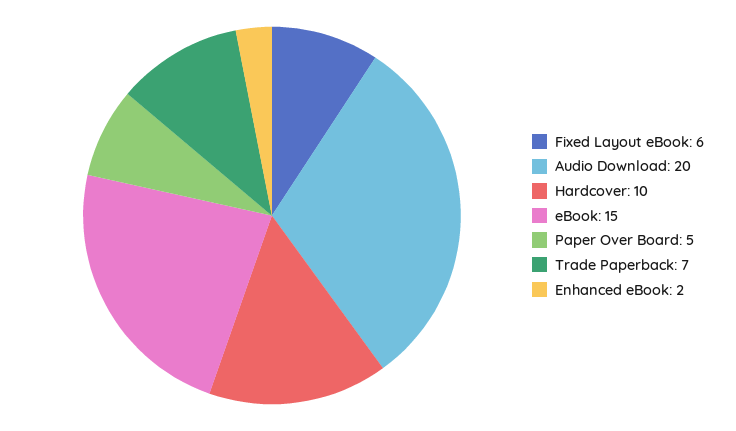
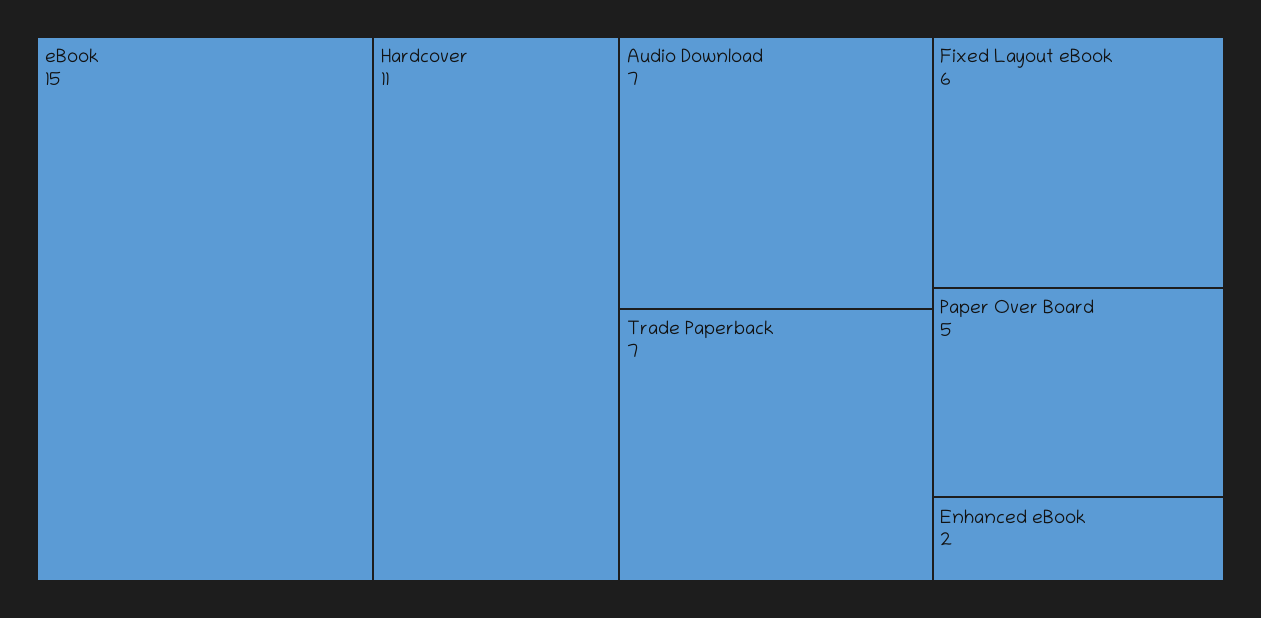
  {
    "Fixed Layout eBook": 6,
-   "Audio Download": 20,
+   "Audio Download": 7,
-   "Hardcover": 10,
+   "Hardcover": 11,
    "eBook": 15,
    "Paper Over Board": 5,
    "Trade Paperback": 7,
    "Enhanced eBook": 2
  }

